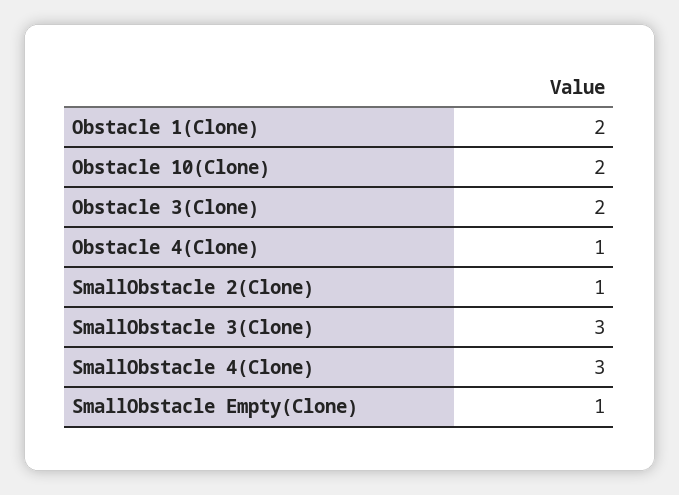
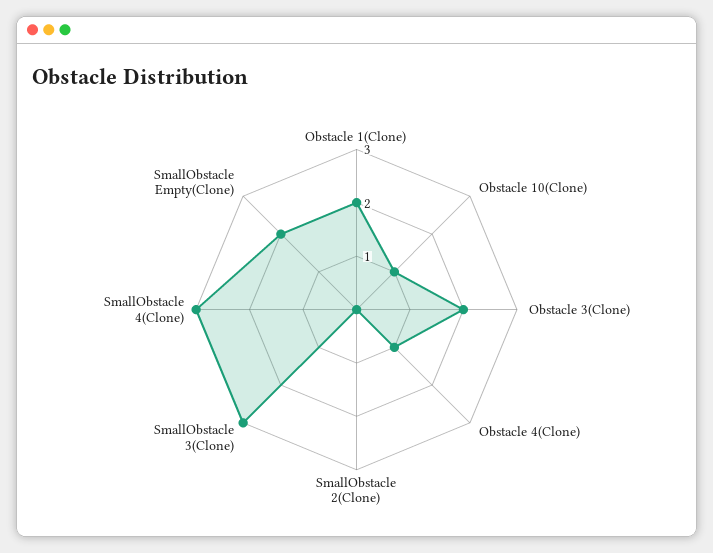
  {
    "Obstacle 1(Clone)": 2,
-   "Obstacle 10(Clone)": 2,
+   "Obstacle 10(Clone)": 1,
    "Obstacle 3(Clone)": 2,
    "Obstacle 4(Clone)": 1,
-   "SmallObstacle 2(Clone)": 1,
+   "SmallObstacle 2(Clone)": 0,
    "SmallObstacle 3(Clone)": 3,
    "SmallObstacle 4(Clone)": 3,
-   "SmallObstacle Empty(Clone)": 1
+   "SmallObstacle Empty(Clone)": 2
  }

